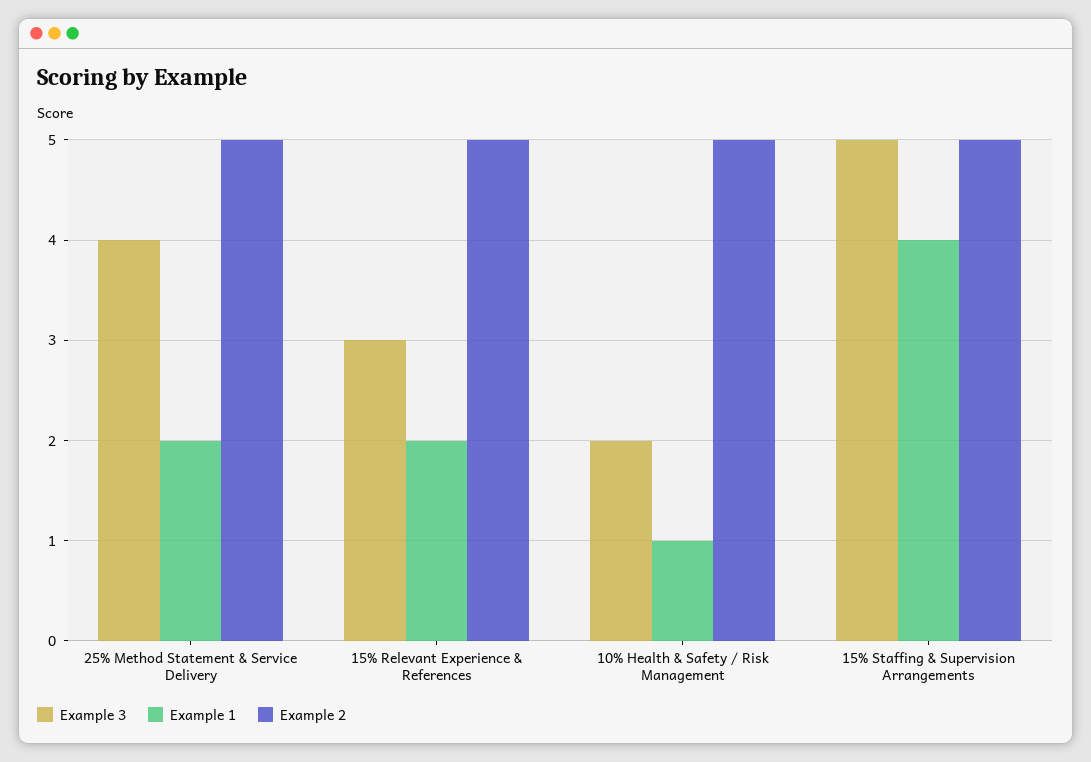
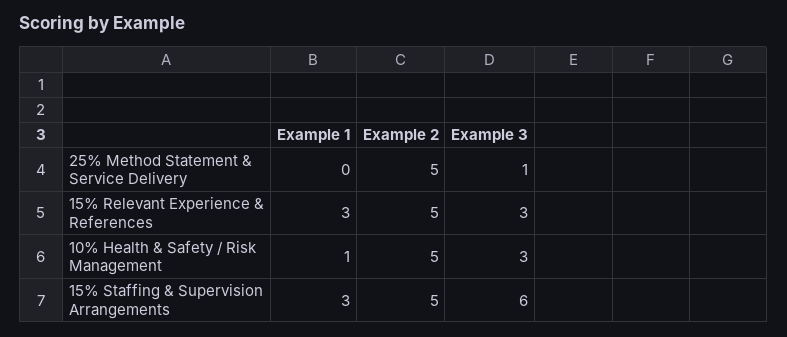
  {
    "Example 3": {
-     "25% Method Statement & Service Delivery": 4,
+     "25% Method Statement & Service Delivery": 1,
      "15% Relevant Experience & References": 3,
-     "10% Health & Safety / Risk Management": 2,
+     "10% Health & Safety / Risk Management": 3,
-     "15% Staffing & Supervision Arrangements": 5
+     "15% Staffing & Supervision Arrangements": 6
    },
    "Example 1": {
-     "25% Method Statement & Service Delivery": 2,
+     "25% Method Statement & Service Delivery": 0,
-     "15% Relevant Experience & References": 2,
+     "15% Relevant Experience & References": 3,
      "10% Health & Safety / Risk Management": 1,
-     "15% Staffing & Supervision Arrangements": 4
+     "15% Staffing & Supervision Arrangements": 3
    },
    "Example 2": {
      "25% Method Statement & Service Delivery": 5,
      "15% Relevant Experience & References": 5,
      "10% Health & Safety / Risk Management": 5,
      "15% Staffing & Supervision Arrangements": 5
    }
  }

